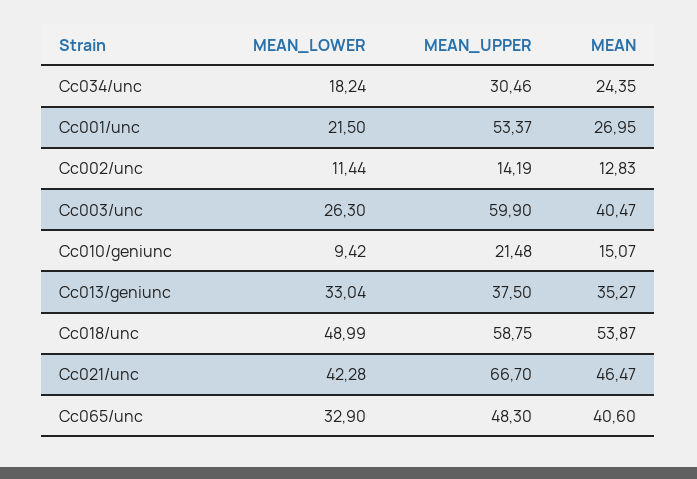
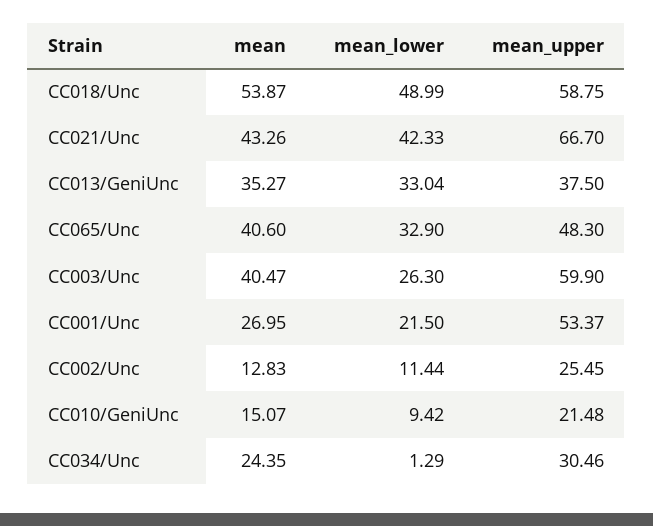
  {
    "MEAN_LOWER": {
-     "Cc034/unc": 18.24,
+     "Cc034/unc": 1.29,
      "Cc001/unc": 21.5,
      "Cc002/unc": 11.44,
      "Cc003/unc": 26.3,
      "Cc010/geniunc": 9.42,
      "Cc013/geniunc": 33.04,
      "Cc018/unc": 48.99,
-     "Cc021/unc": 42.28,
+     "Cc021/unc": 42.33,
      "Cc065/unc": 32.9
    },
    "MEAN_UPPER": {
      "Cc034/unc": 30.46,
      "Cc001/unc": 53.37,
-     "Cc002/unc": 14.19,
+     "Cc002/unc": 25.45,
      "Cc003/unc": 59.9,
      "Cc010/geniunc": 21.48,
      "Cc013/geniunc": 37.5,
      "Cc018/unc": 58.75,
      "Cc021/unc": 66.7,
      "Cc065/unc": 48.3
    },
    "MEAN": {
      "Cc034/unc": 24.35,
      "Cc001/unc": 26.95,
      "Cc002/unc": 12.83,
      "Cc003/unc": 40.47,
      "Cc010/geniunc": 15.07,
      "Cc013/geniunc": 35.27,
      "Cc018/unc": 53.87,
-     "Cc021/unc": 46.47,
+     "Cc021/unc": 43.26,
      "Cc065/unc": 40.6
    }
  }

